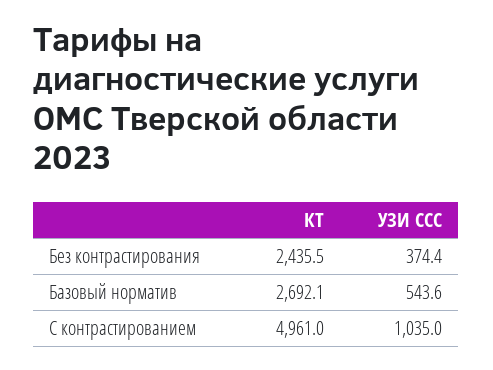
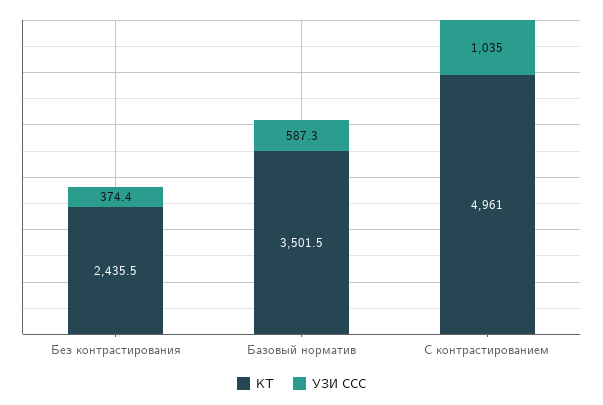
  {
    "КТ": {
      "Без контрастирования": 2435.5,
-     "Базовый норматив": 2692.1,
+     "Базовый норматив": 3501.5,
      "С контрастированием": 4961
    },
    "УЗИ ССС": {
      "Без контрастирования": 374.4,
-     "Базовый норматив": 543.6,
+     "Базовый норматив": 587.3,
      "С контрастированием": 1035
    }
  }

